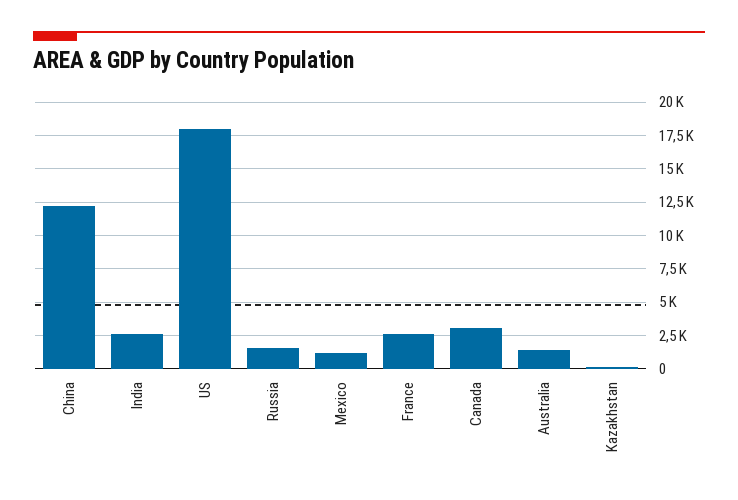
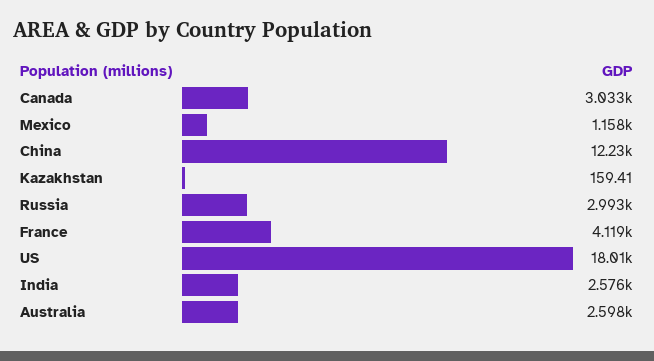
  {
    "China": 12230,
    "India": 2576,
    "US": 18010,
-   "Russia": 1500,
+   "Russia": 2993,
    "Mexico": 1158,
-   "France": 2500,
+   "France": 4119,
    "Canada": 3033,
-   "Australia": 1500,
+   "Australia": 2598,
    "Kazakhstan": 159.41
  }

